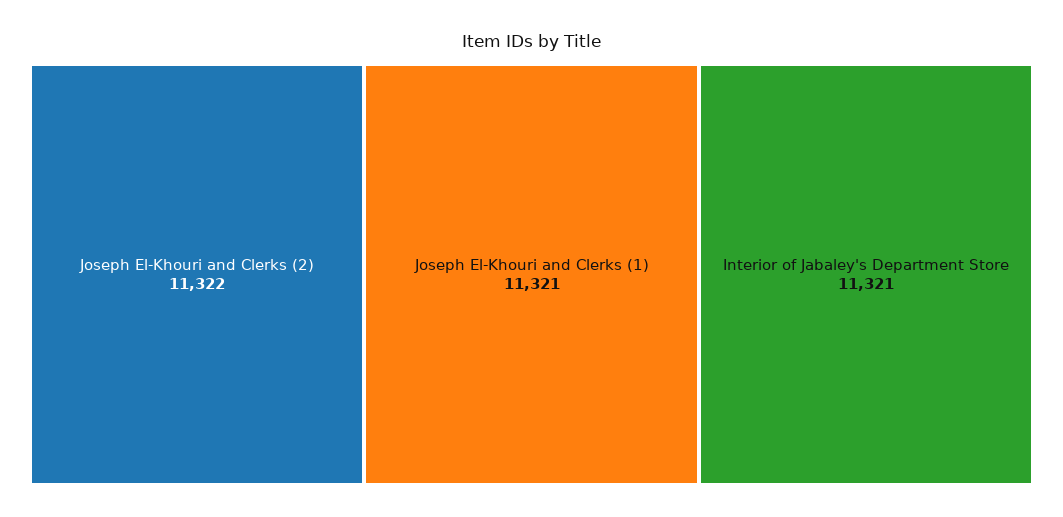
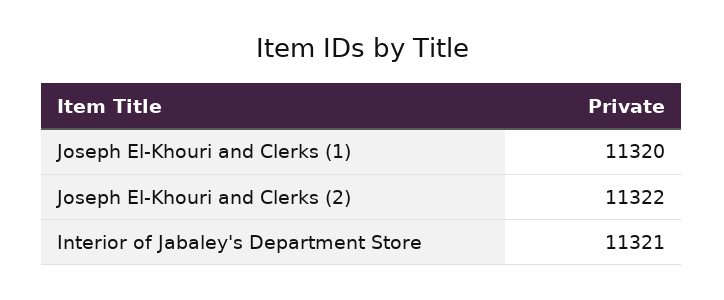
  {
    "Joseph El-Khouri and Clerks (2)": 11322,
-   "Joseph El-Khouri and Clerks (1)": 11321,
+   "Joseph El-Khouri and Clerks (1)": 11320,
    "Interior of Jabaley's Department Store": 11321
  }

